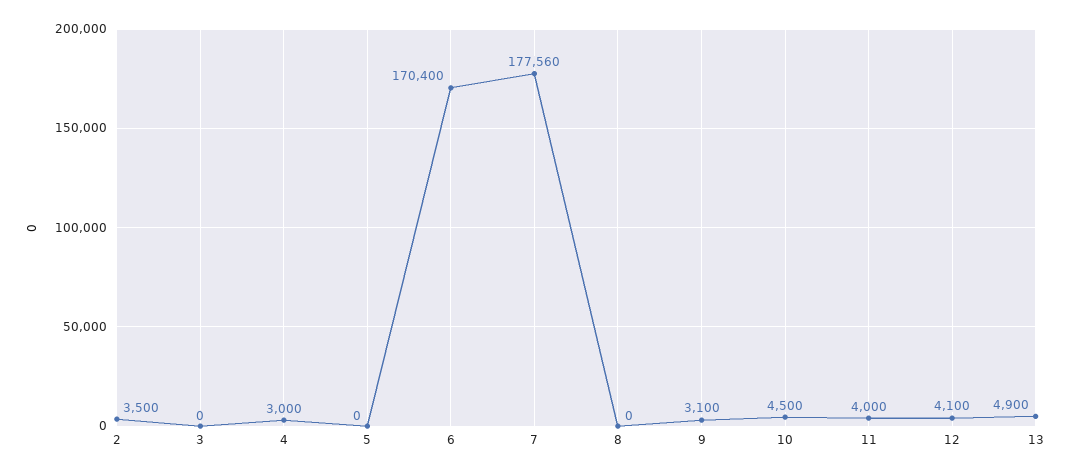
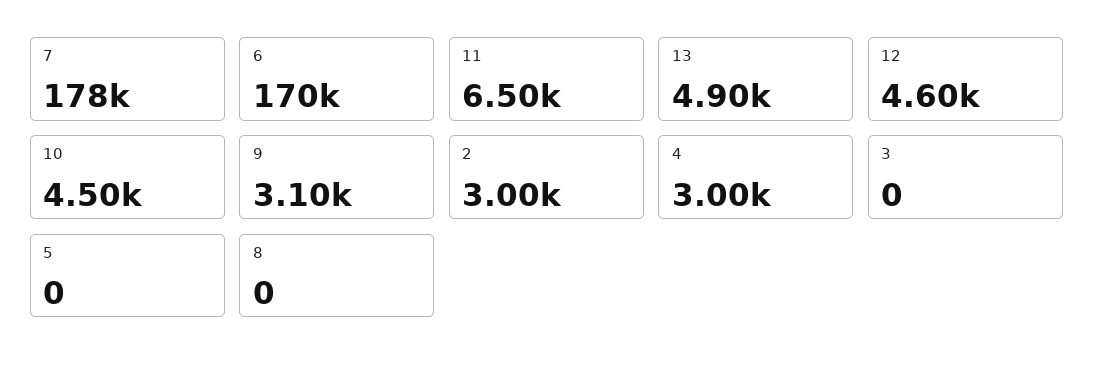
  {
-   "2": 3500,
+   "2": 3000,
    "3": 0,
    "4": 3000,
    "5": 0,
    "6": 170400,
    "7": 177560,
    "8": 0,
    "9": 3100,
    "10": 4500,
-   "11": 4000,
+   "11": 6500,
-   "12": 4100,
+   "12": 4600,
    "13": 4900
  }

